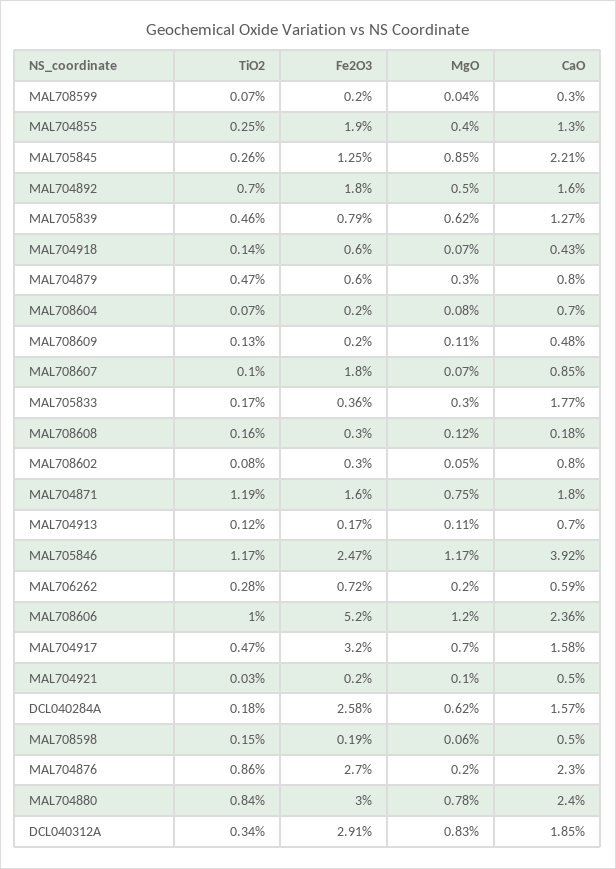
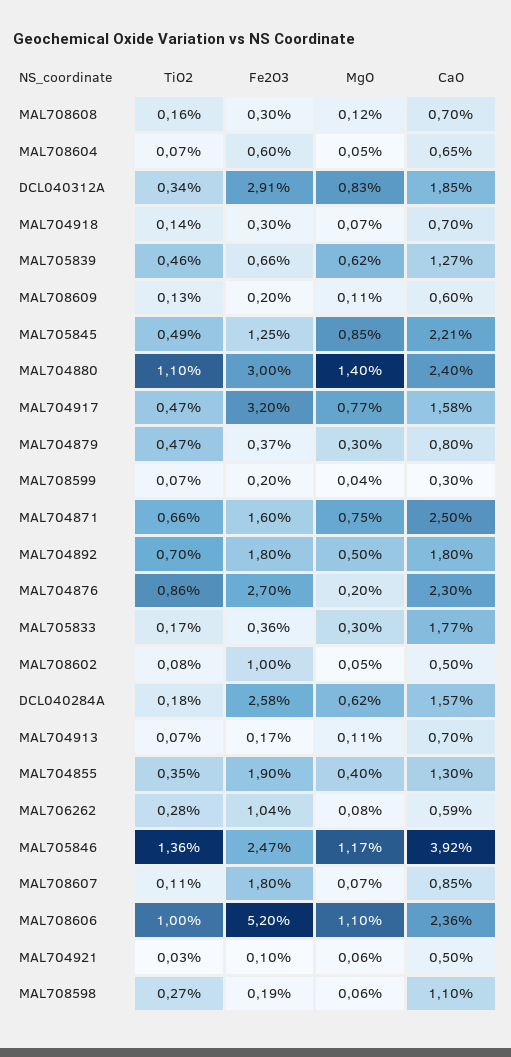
  {
    "TiO2": {
      "MAL708599": 0.07,
-     "MAL704855": 0.25,
+     "MAL704855": 0.35,
-     "MAL705845": 0.26,
+     "MAL705845": 0.49,
      "MAL704892": 0.7,
      "MAL705839": 0.46,
      "MAL704918": 0.14,
      "MAL704879": 0.47,
      "MAL708604": 0.07,
      "MAL708609": 0.13,
-     "MAL708607": 0.1,
+     "MAL708607": 0.11,
      "MAL705833": 0.17,
      "MAL708608": 0.16,
      "MAL708602": 0.08,
-     "MAL704871": 1.19,
+     "MAL704871": 0.66,
-     "MAL704913": 0.12,
+     "MAL704913": 0.07,
-     "MAL705846": 1.17,
+     "MAL705846": 1.36,
      "MAL706262": 0.28,
      "MAL708606": 1,
      "MAL704917": 0.47,
      "MAL704921": 0.03,
      "DCL040284A": 0.18,
-     "MAL708598": 0.15,
+     "MAL708598": 0.27,
      "MAL704876": 0.86,
-     "MAL704880": 0.84,
+     "MAL704880": 1.1,
      "DCL040312A": 0.34
    },
    "Fe2O3": {
      "MAL708599": 0.2,
      "MAL704855": 1.9,
      "MAL705845": 1.25,
      "MAL704892": 1.8,
-     "MAL705839": 0.79,
+     "MAL705839": 0.66,
-     "MAL704918": 0.6,
+     "MAL704918": 0.3,
-     "MAL704879": 0.6,
+     "MAL704879": 0.37,
-     "MAL708604": 0.2,
+     "MAL708604": 0.6,
      "MAL708609": 0.2,
      "MAL708607": 1.8,
      "MAL705833": 0.36,
      "MAL708608": 0.3,
-     "MAL708602": 0.3,
+     "MAL708602": 1,
      "MAL704871": 1.6,
      "MAL704913": 0.17,
      "MAL705846": 2.47,
-     "MAL706262": 0.72,
+     "MAL706262": 1.04,
      "MAL708606": 5.2,
      "MAL704917": 3.2,
-     "MAL704921": 0.2,
+     "MAL704921": 0.1,
      "DCL040284A": 2.58,
      "MAL708598": 0.19,
      "MAL704876": 2.7,
      "MAL704880": 3,
      "DCL040312A": 2.91
    },
    "MgO": {
      "MAL708599": 0.04,
      "MAL704855": 0.4,
      "MAL705845": 0.85,
      "MAL704892": 0.5,
      "MAL705839": 0.62,
      "MAL704918": 0.07,
      "MAL704879": 0.3,
-     "MAL708604": 0.08,
+     "MAL708604": 0.05,
      "MAL708609": 0.11,
      "MAL708607": 0.07,
      "MAL705833": 0.3,
      "MAL708608": 0.12,
      "MAL708602": 0.05,
      "MAL704871": 0.75,
      "MAL704913": 0.11,
      "MAL705846": 1.17,
-     "MAL706262": 0.2,
+     "MAL706262": 0.08,
-     "MAL708606": 1.2,
+     "MAL708606": 1.1,
-     "MAL704917": 0.7,
+     "MAL704917": 0.77,
-     "MAL704921": 0.1,
+     "MAL704921": 0.06,
      "DCL040284A": 0.62,
      "MAL708598": 0.06,
      "MAL704876": 0.2,
-     "MAL704880": 0.78,
+     "MAL704880": 1.4,
      "DCL040312A": 0.83
    },
    "CaO": {
      "MAL708599": 0.3,
      "MAL704855": 1.3,
      "MAL705845": 2.21,
-     "MAL704892": 1.6,
+     "MAL704892": 1.8,
      "MAL705839": 1.27,
-     "MAL704918": 0.43,
+     "MAL704918": 0.7,
      "MAL704879": 0.8,
-     "MAL708604": 0.7,
+     "MAL708604": 0.65,
-     "MAL708609": 0.48,
+     "MAL708609": 0.6,
      "MAL708607": 0.85,
      "MAL705833": 1.77,
-     "MAL708608": 0.18,
+     "MAL708608": 0.7,
-     "MAL708602": 0.8,
+     "MAL708602": 0.5,
-     "MAL704871": 1.8,
+     "MAL704871": 2.5,
      "MAL704913": 0.7,
      "MAL705846": 3.92,
      "MAL706262": 0.59,
      "MAL708606": 2.36,
      "MAL704917": 1.58,
      "MAL704921": 0.5,
      "DCL040284A": 1.57,
-     "MAL708598": 0.5,
+     "MAL708598": 1.1,
      "MAL704876": 2.3,
      "MAL704880": 2.4,
      "DCL040312A": 1.85
    }
  }

